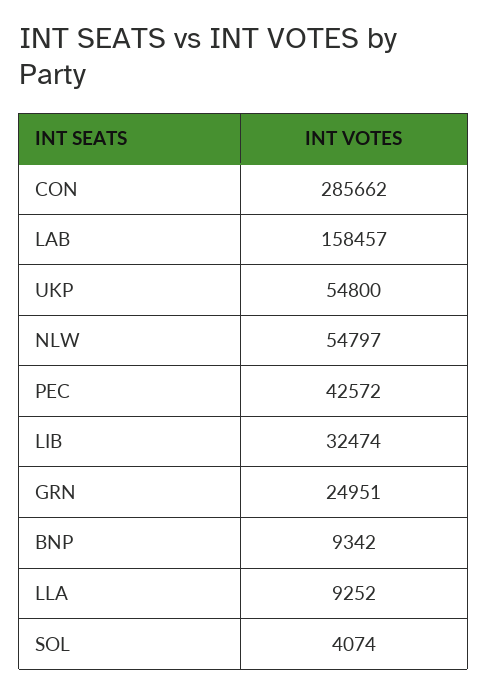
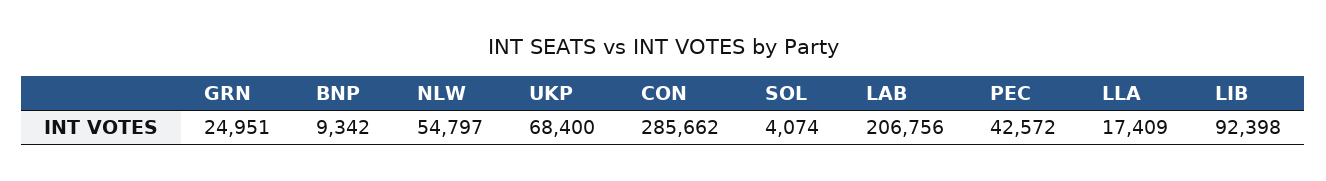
  {
    "CON": 285662,
-   "LAB": 158457,
+   "LAB": 206756,
-   "UKP": 54800,
+   "UKP": 68400,
    "NLW": 54797,
    "PEC": 42572,
-   "LIB": 32474,
+   "LIB": 92398,
    "GRN": 24951,
    "BNP": 9342,
-   "LLA": 9252,
+   "LLA": 17409,
    "SOL": 4074
  }

